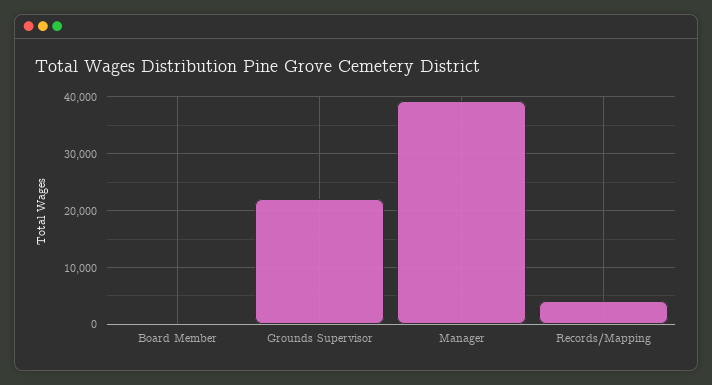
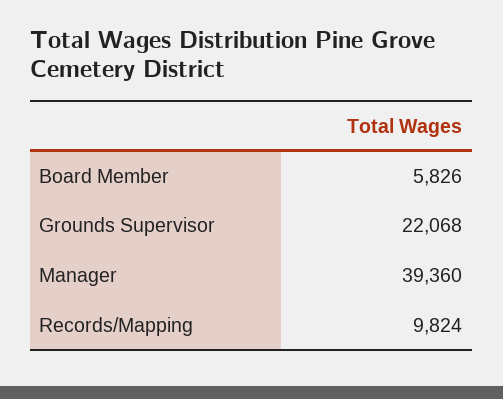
  {
-   "Board Member": 0,
+   "Board Member": 5826,
    "Grounds Supervisor": 22068,
    "Manager": 39360,
-   "Records/Mapping": 4000
+   "Records/Mapping": 9824
  }

